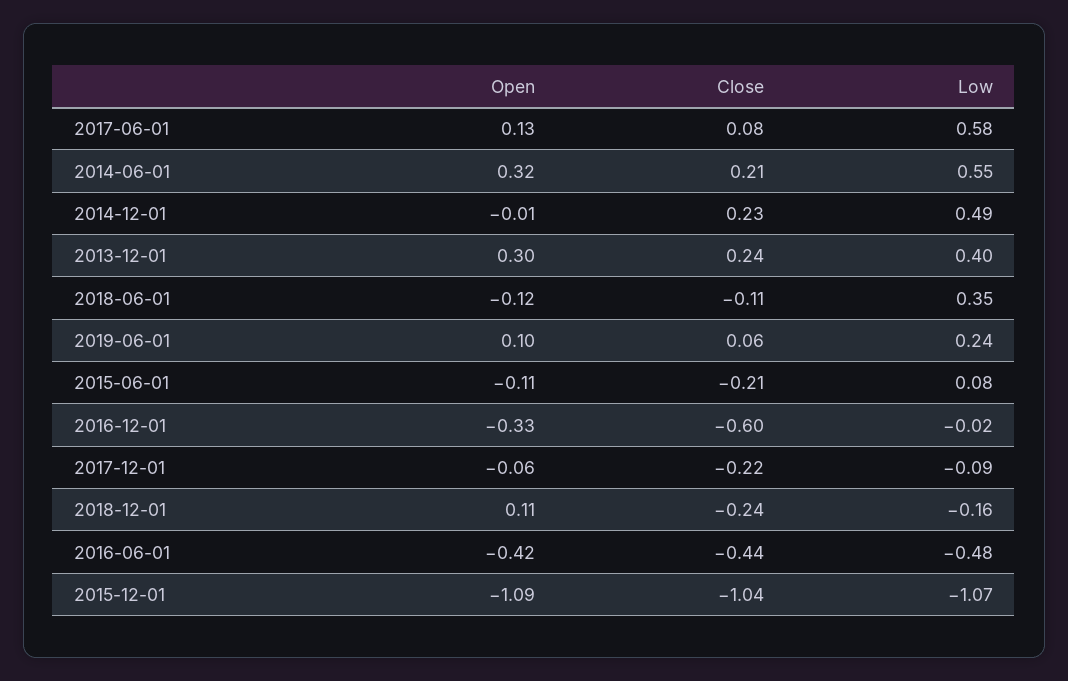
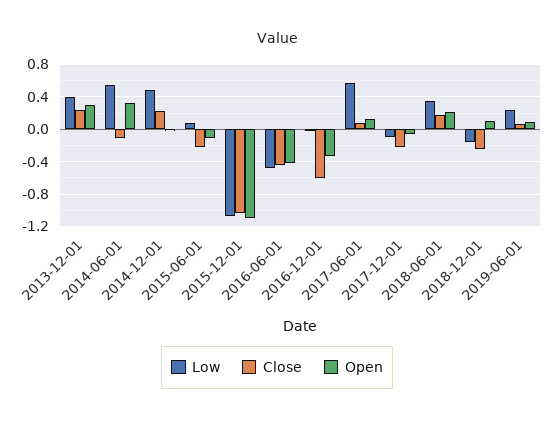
  {
    "Open": {
      "2017-06-01": 0.13,
      "2014-06-01": 0.32,
      "2014-12-01": -0.01,
      "2013-12-01": 0.3,
-     "2018-06-01": -0.12,
+     "2018-06-01": 0.2,
      "2019-06-01": 0.1,
      "2015-06-01": -0.11,
      "2016-12-01": -0.33,
      "2017-12-01": -0.06,
      "2018-12-01": 0.11,
      "2016-06-01": -0.42,
      "2015-12-01": -1.09
    },
    "Close": {
      "2017-06-01": 0.08,
-     "2014-06-01": 0.21,
+     "2014-06-01": -0.1,
      "2014-12-01": 0.23,
      "2013-12-01": 0.24,
-     "2018-06-01": -0.11,
+     "2018-06-01": 0.2,
      "2019-06-01": 0.06,
      "2015-06-01": -0.21,
      "2016-12-01": -0.6,
      "2017-12-01": -0.22,
      "2018-12-01": -0.24,
      "2016-06-01": -0.44,
      "2015-12-01": -1.04
    },
    "Low": {
      "2017-06-01": 0.58,
      "2014-06-01": 0.55,
      "2014-12-01": 0.49,
      "2013-12-01": 0.4,
      "2018-06-01": 0.35,
      "2019-06-01": 0.24,
      "2015-06-01": 0.08,
      "2016-12-01": -0.02,
      "2017-12-01": -0.09,
      "2018-12-01": -0.16,
      "2016-06-01": -0.48,
      "2015-12-01": -1.07
    }
  }

